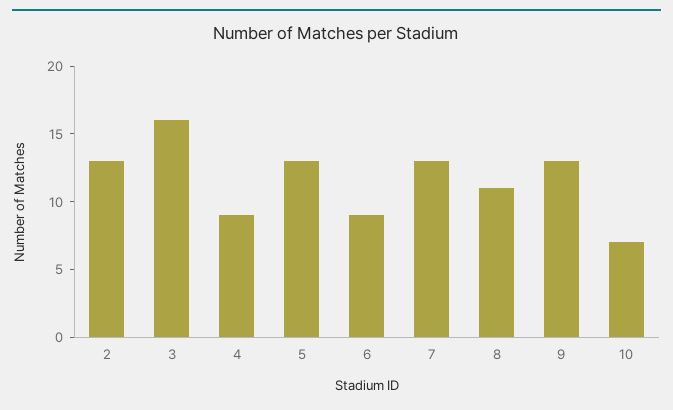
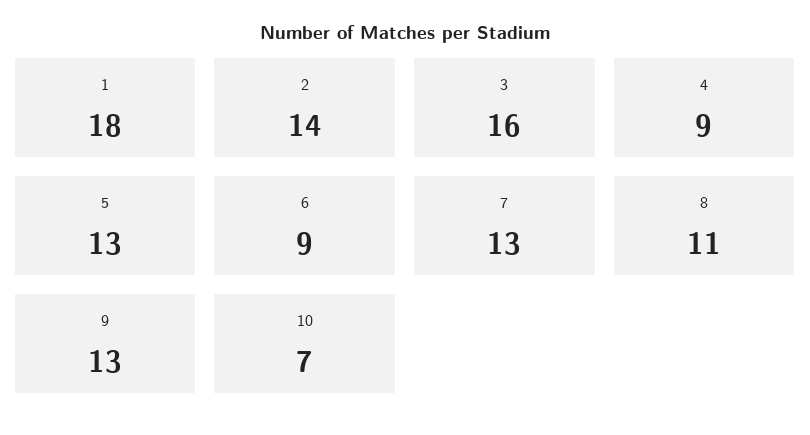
  {
-   "2": 13,
+   "2": 14,
    "3": 16,
    "4": 9,
    "5": 13,
    "6": 9,
    "7": 13,
    "8": 11,
    "9": 13,
-   "10": 7
+   "10": 7,
+   "1": 18
  }

